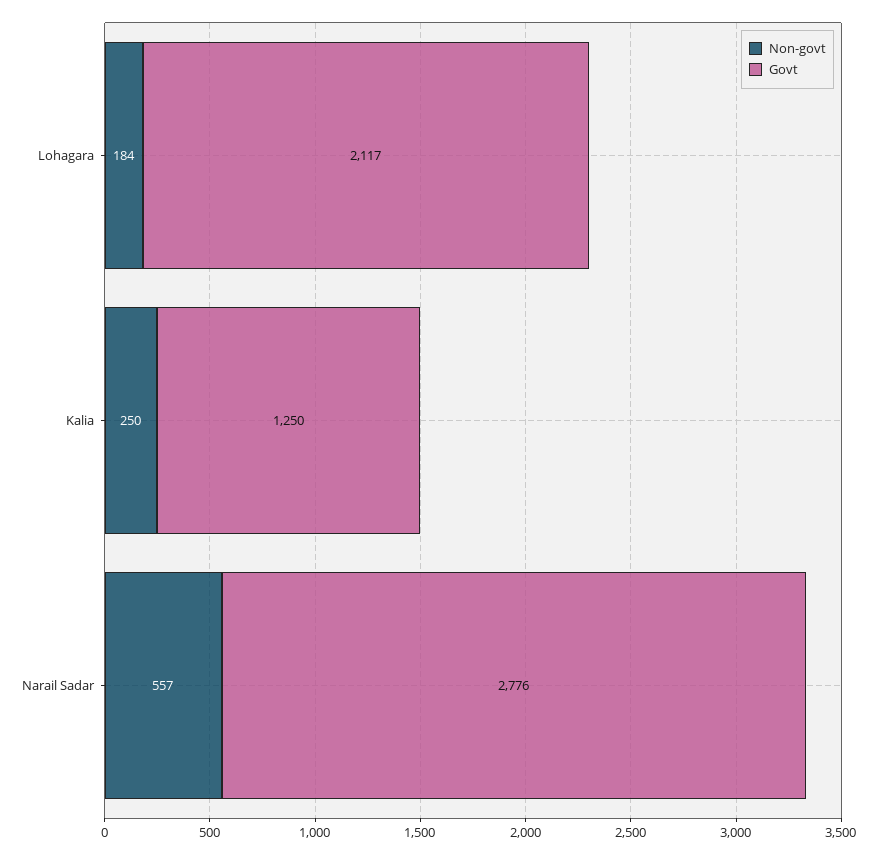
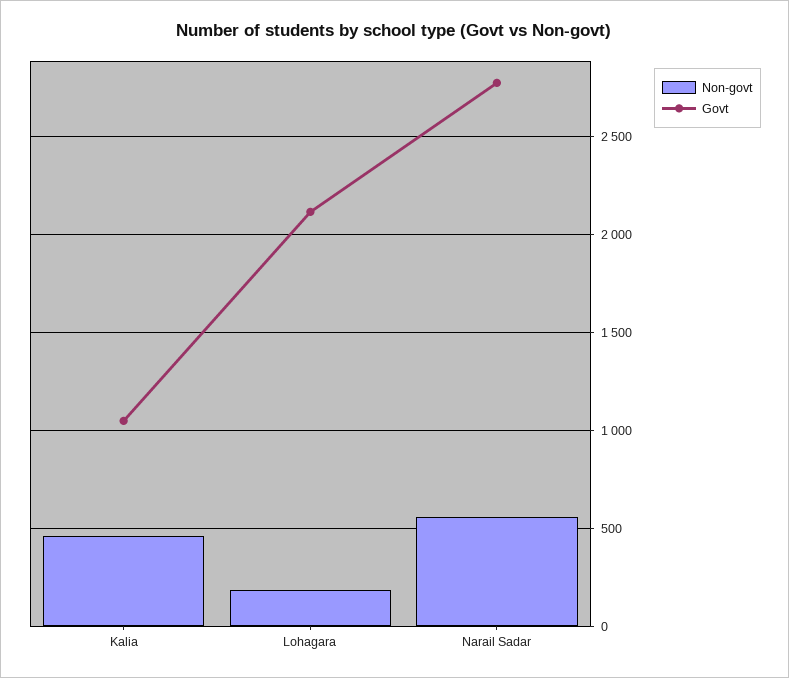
  {
    "Non-govt": {
      "Lohagara": 184,
-     "Kalia": 250,
+     "Kalia": 450,
      "Narail Sadar": 557
    },
    "Govt": {
      "Lohagara": 2117,
-     "Kalia": 1250,
+     "Kalia": 1050,
      "Narail Sadar": 2776
    }
  }

